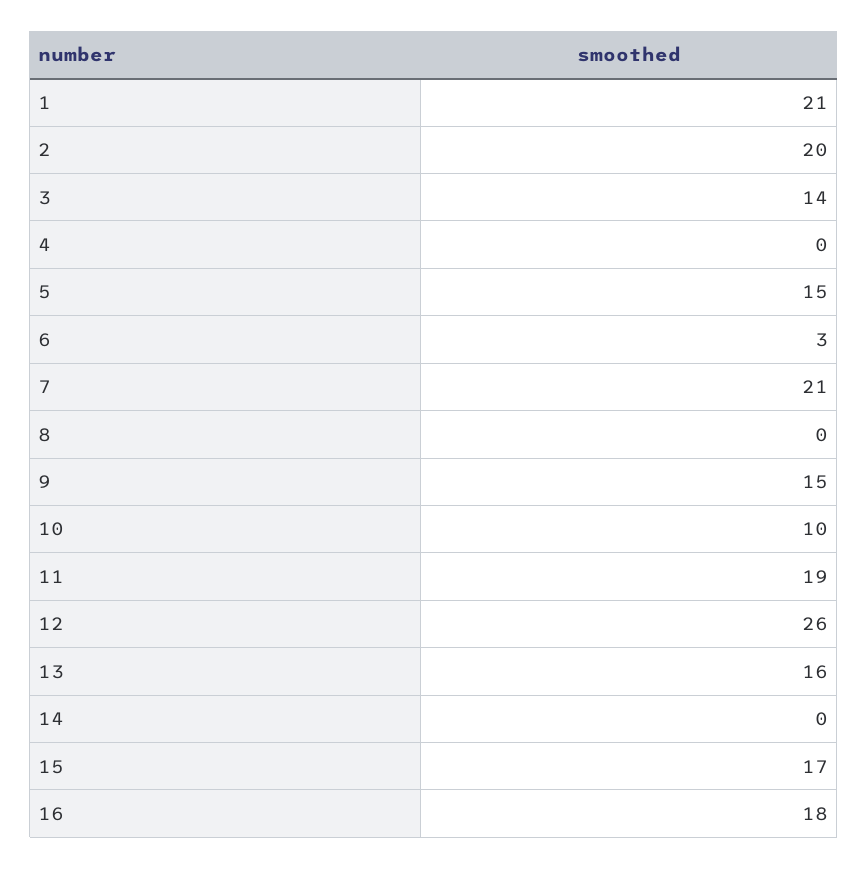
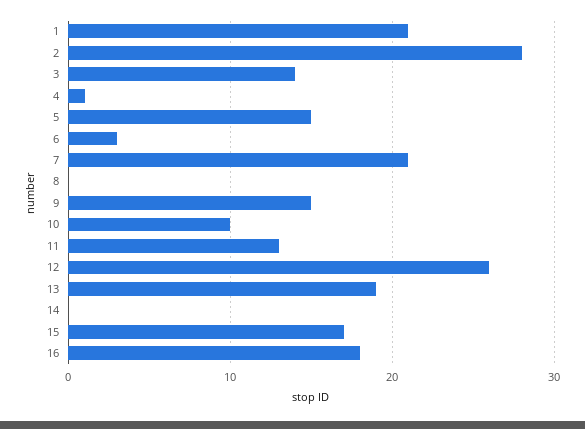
  {
    "1": 21,
-   "2": 20,
+   "2": 28,
    "3": 14,
-   "4": 0,
+   "4": 1,
    "5": 15,
    "6": 3,
    "7": 21,
    "8": 0,
    "9": 15,
    "10": 10,
-   "11": 19,
+   "11": 13,
    "12": 26,
-   "13": 16,
+   "13": 19,
    "14": 0,
    "15": 17,
    "16": 18
  }

